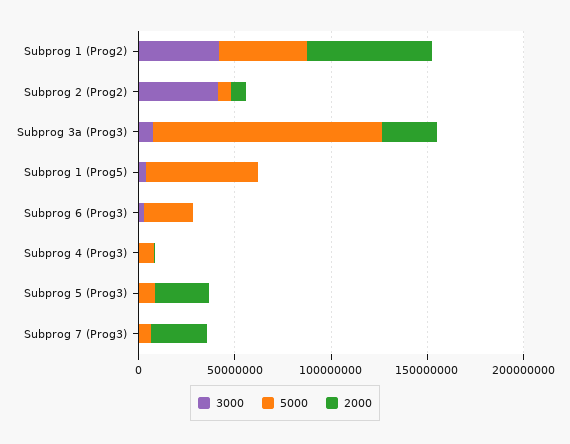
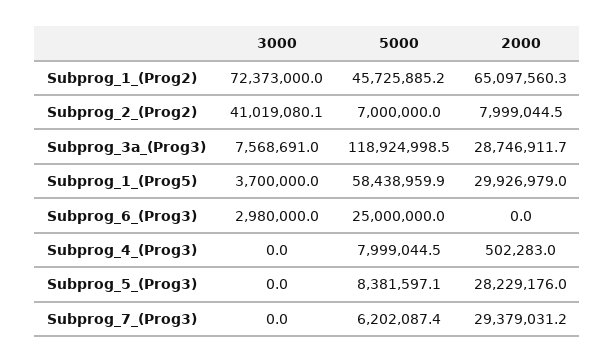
  {
    "3000": {
-     "Subprog 1 (Prog2)": 40000000,
+     "Subprog 1 (Prog2)": 72373000,
      "Subprog 2 (Prog2)": 41019080.1,
      "Subprog 3a (Prog3)": 7568691,
      "Subprog 1 (Prog5)": 3700000,
      "Subprog 6 (Prog3)": 2980000,
      "Subprog 4 (Prog3)": 0,
      "Subprog 5 (Prog3)": 0,
      "Subprog 7 (Prog3)": 0
    },
    "5000": {
      "Subprog 1 (Prog2)": 45725885.2,
      "Subprog 2 (Prog2)": 7000000,
      "Subprog 3a (Prog3)": 118924998.5,
      "Subprog 1 (Prog5)": 58438959.9,
      "Subprog 6 (Prog3)": 25000000,
      "Subprog 4 (Prog3)": 7999044.5,
      "Subprog 5 (Prog3)": 8381597.1,
      "Subprog 7 (Prog3)": 6202087.4
    },
    "2000": {
      "Subprog 1 (Prog2)": 65097560.3,
      "Subprog 2 (Prog2)": 7999044.5,
      "Subprog 3a (Prog3)": 28746911.7,
-     "Subprog 1 (Prog5)": 0,
+     "Subprog 1 (Prog5)": 29926979,
      "Subprog 6 (Prog3)": 0,
      "Subprog 4 (Prog3)": 502283,
      "Subprog 5 (Prog3)": 28229176,
      "Subprog 7 (Prog3)": 29379031.2
    }
  }

